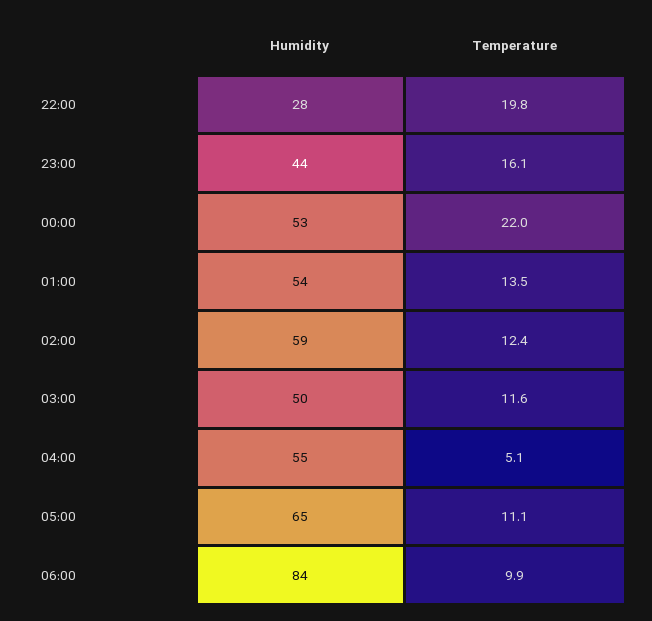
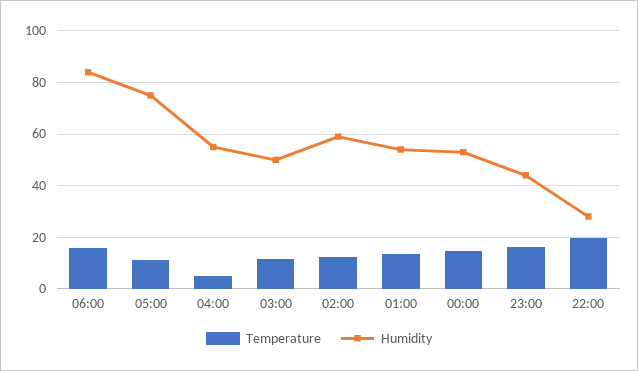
  {
    "Humidity": {
      "22:00": 28,
      "23:00": 44,
      "00:00": 53,
      "01:00": 54,
      "02:00": 59,
      "03:00": 50,
      "04:00": 55,
-     "05:00": 65,
+     "05:00": 75,
      "06:00": 84
    },
    "Temperature": {
      "22:00": 19.8,
      "23:00": 16.1,
-     "00:00": 22,
+     "00:00": 15,
      "01:00": 13.5,
      "02:00": 12.4,
      "03:00": 11.6,
      "04:00": 5.1,
      "05:00": 11.1,
-     "06:00": 9.9
+     "06:00": 15
    }
  }

